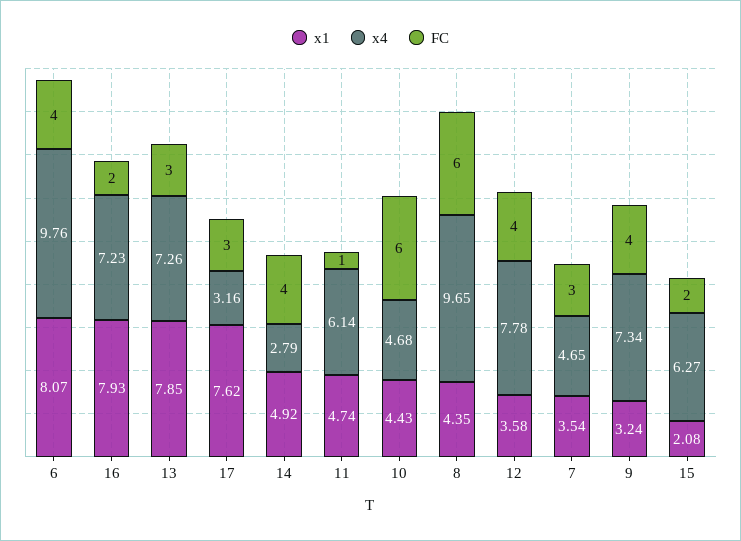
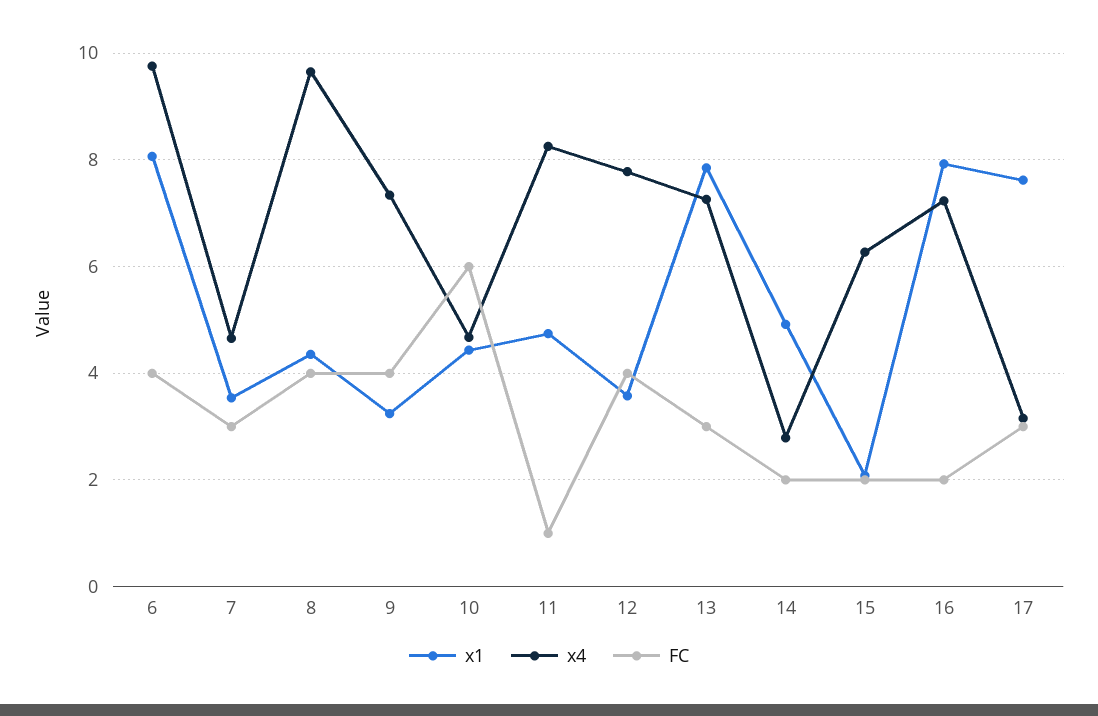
  {
    "x1": {
      "6": 8.07,
      "16": 7.93,
      "13": 7.85,
      "17": 7.62,
      "14": 4.92,
      "11": 4.74,
      "10": 4.43,
      "8": 4.35,
      "12": 3.58,
      "7": 3.54,
      "9": 3.24,
      "15": 2.08
    },
    "x4": {
      "6": 9.76,
      "16": 7.23,
      "13": 7.26,
      "17": 3.16,
      "14": 2.79,
-     "11": 6.14,
+     "11": 8.2,
      "10": 4.68,
      "8": 9.65,
      "12": 7.78,
      "7": 4.65,
      "9": 7.34,
      "15": 6.27
    },
    "FC": {
      "6": 4,
      "16": 2,
      "13": 3,
      "17": 3,
-     "14": 4,
+     "14": 2,
      "11": 1,
      "10": 6,
-     "8": 6,
+     "8": 4,
      "12": 4,
      "7": 3,
      "9": 4,
      "15": 2
    }
  }

